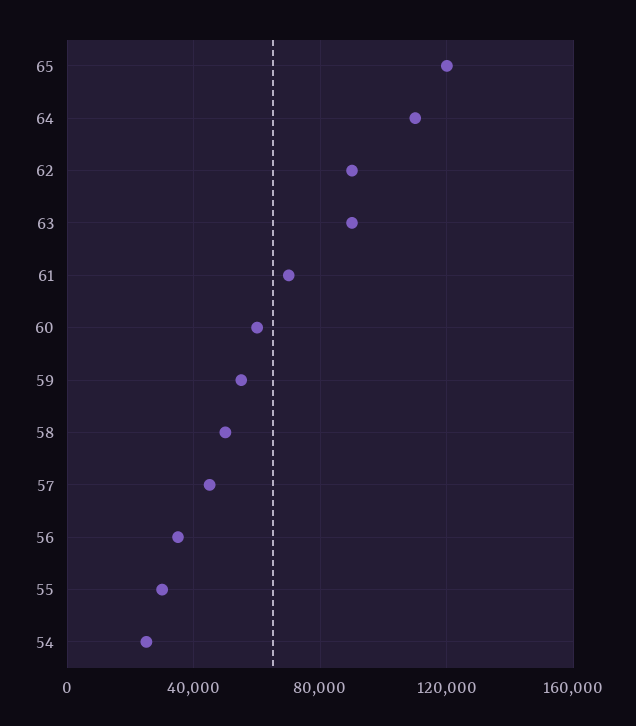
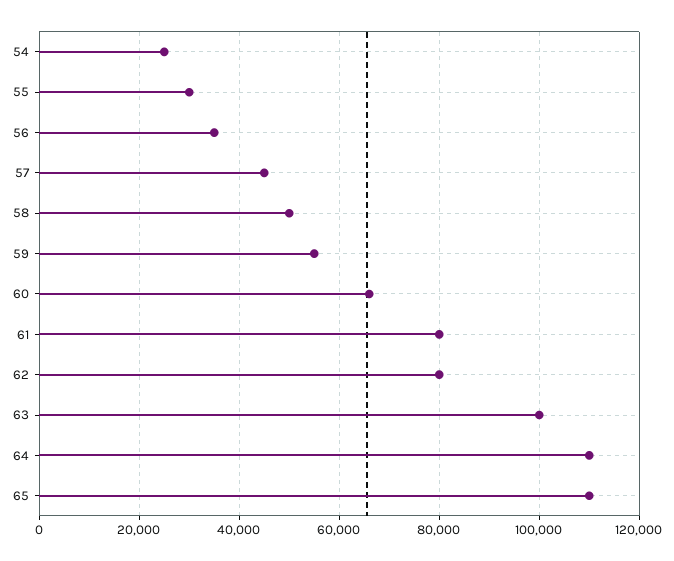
  {
-   "65": 120000,
+   "65": 110000,
    "64": 110000,
-   "62": 90000,
+   "62": 80000,
-   "63": 90000,
+   "63": 100000,
-   "61": 70000,
+   "61": 80000,
-   "60": 60000,
+   "60": 66000,
    "59": 56000,
    "58": 50000,
    "57": 46000,
    "56": 36000,
    "55": 30000,
    "54": 26000
  }

